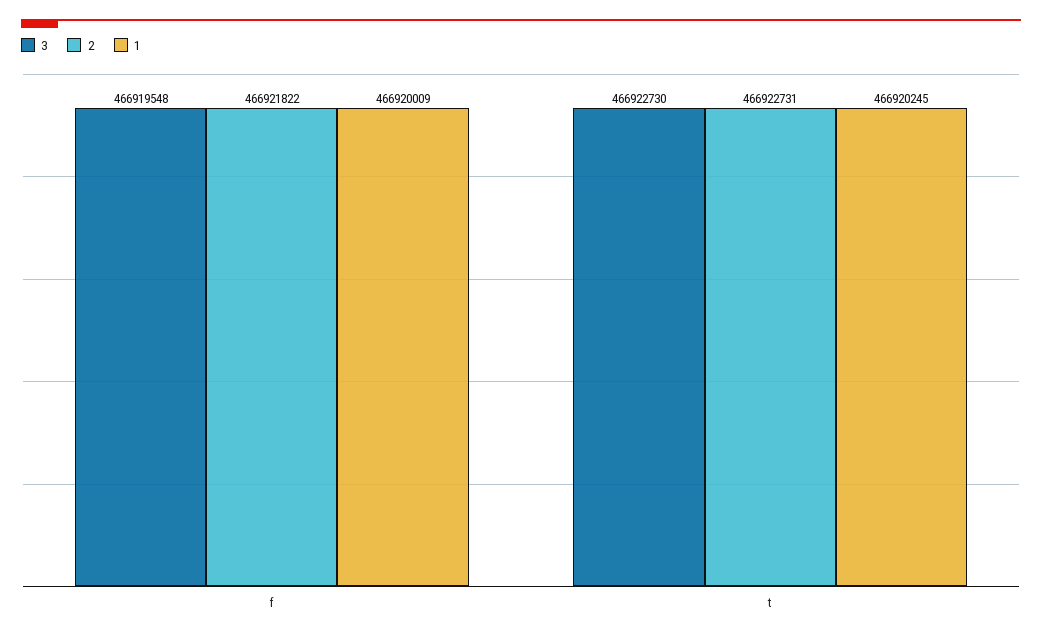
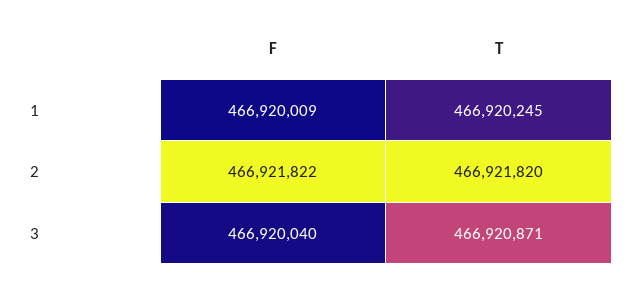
  {
    "3": {
-     "f": 466919548,
+     "f": 466920040,
-     "t": 466922730
+     "t": 466920871
    },
    "2": {
      "f": 466921822,
-     "t": 466922731
+     "t": 466921820
    },
    "1": {
      "f": 466920009,
      "t": 466920245
    }
  }

